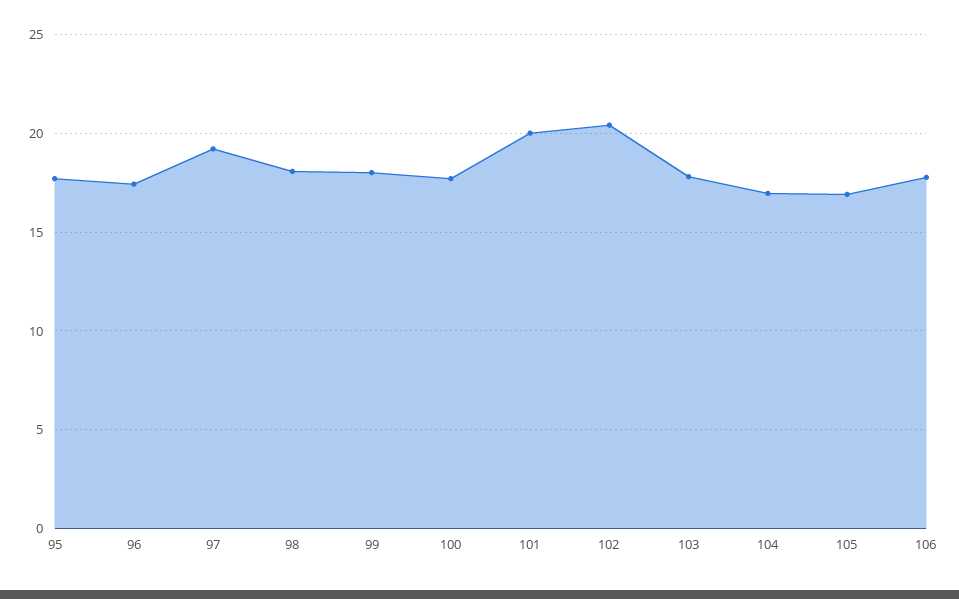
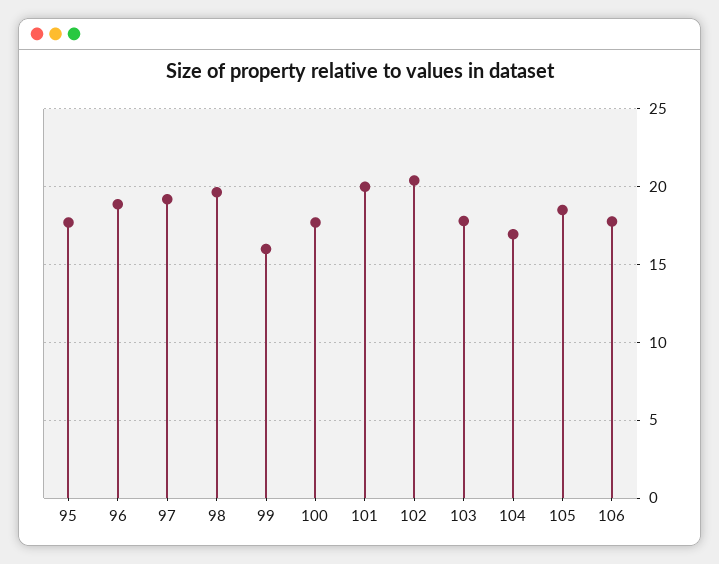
  {
    "95": 17.5,
-   "96": 17.5,
+   "96": 19,
    "97": 19,
-   "98": 18,
+   "98": 19.5,
-   "99": 18,
+   "99": 16,
    "100": 17.5,
    "101": 20,
    "102": 20.5,
    "103": 18,
    "104": 17,
-   "105": 17,
+   "105": 18.5,
    "106": 18
  }

